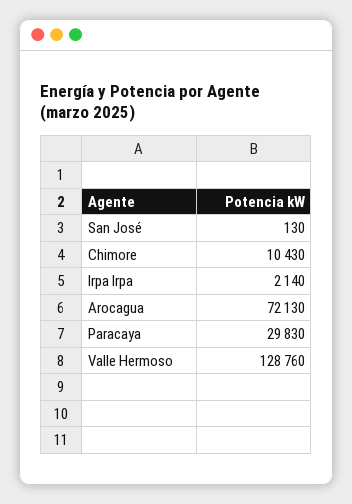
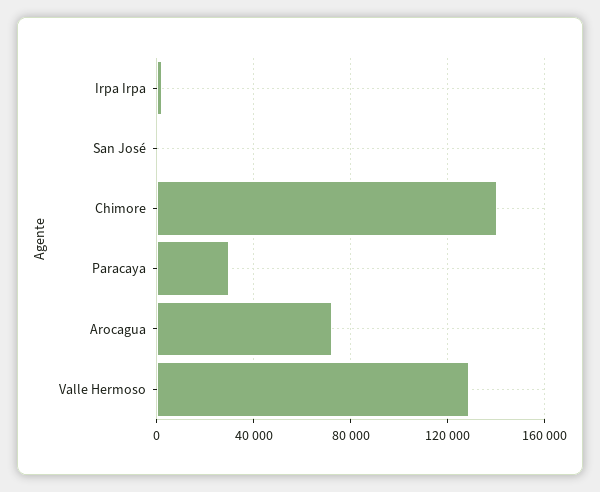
  {
    "San José": 130,
-   "Chimore": 10430,
+   "Chimore": 140000,
    "Irpa Irpa": 2140,
    "Arocagua": 72130,
    "Paracaya": 29830,
    "Valle Hermoso": 128760
  }

